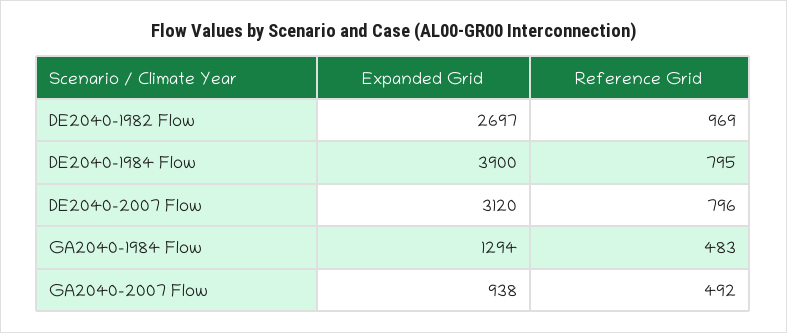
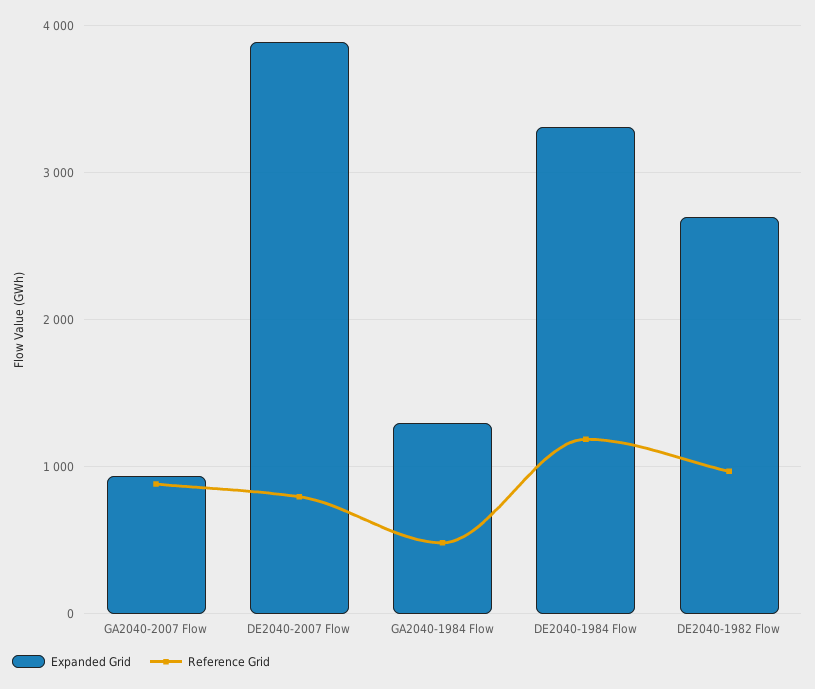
  {
    "Expanded Grid": {
      "DE2040-1982 Flow": 2697,
-     "DE2040-1984 Flow": 3900,
+     "DE2040-1984 Flow": 3300,
-     "DE2040-2007 Flow": 3120,
+     "DE2040-2007 Flow": 3900,
      "GA2040-1984 Flow": 1294,
      "GA2040-2007 Flow": 938
    },
    "Reference Grid": {
      "DE2040-1982 Flow": 969,
-     "DE2040-1984 Flow": 795,
+     "DE2040-1984 Flow": 1200,
      "DE2040-2007 Flow": 796,
      "GA2040-1984 Flow": 483,
-     "GA2040-2007 Flow": 492
+     "GA2040-2007 Flow": 900
    }
  }

